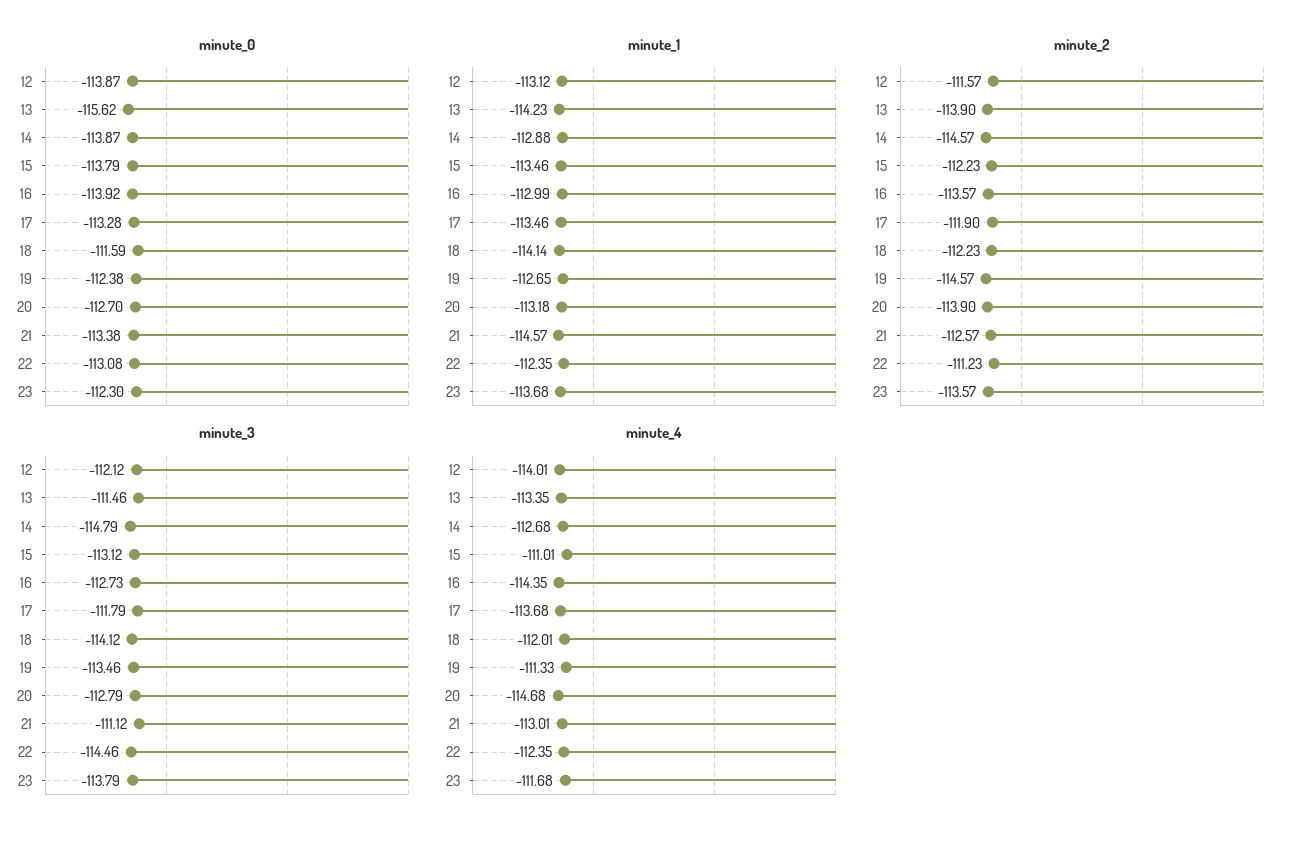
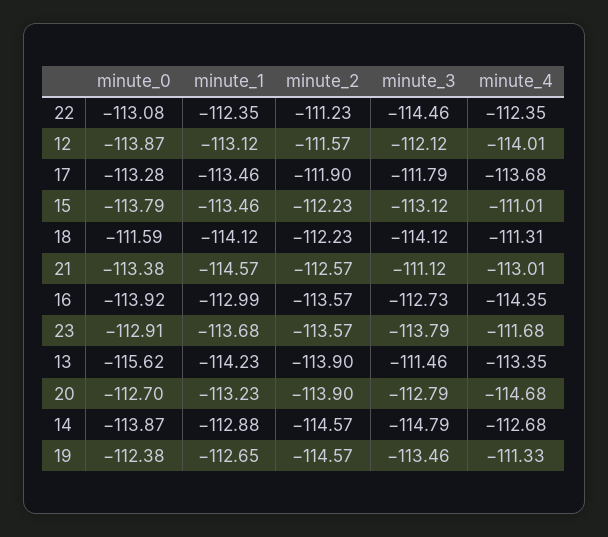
  {
    "minute_0": {
      "12": -113.87,
      "13": -115.62,
      "14": -113.87,
      "15": -113.79,
      "16": -113.92,
      "17": -113.28,
      "18": -111.59,
      "19": -112.38,
      "20": -112.7,
      "21": -113.38,
      "22": -113.08,
-     "23": -112.3
+     "23": -112.91
    },
    "minute_1": {
      "12": -113.12,
      "13": -114.23,
      "14": -112.88,
      "15": -113.46,
      "16": -112.99,
      "17": -113.46,
-     "18": -114.14,
+     "18": -114.12,
      "19": -112.65,
-     "20": -113.18,
+     "20": -113.23,
      "21": -114.57,
      "22": -112.35,
      "23": -113.68
    },
    "minute_2": {
      "12": -111.57,
      "13": -113.9,
      "14": -114.57,
      "15": -112.23,
      "16": -113.57,
      "17": -111.9,
      "18": -112.23,
      "19": -114.57,
      "20": -113.9,
      "21": -112.57,
      "22": -111.23,
      "23": -113.57
    },
    "minute_3": {
      "12": -112.12,
      "13": -111.46,
      "14": -114.79,
      "15": -113.12,
      "16": -112.73,
      "17": -111.79,
      "18": -114.12,
      "19": -113.46,
      "20": -112.79,
      "21": -111.12,
      "22": -114.46,
      "23": -113.79
    },
    "minute_4": {
      "12": -114.01,
      "13": -113.35,
      "14": -112.68,
      "15": -111.01,
      "16": -114.35,
      "17": -113.68,
-     "18": -112.01,
+     "18": -111.31,
      "19": -111.33,
      "20": -114.68,
      "21": -113.01,
      "22": -112.35,
      "23": -111.68
    }
  }

